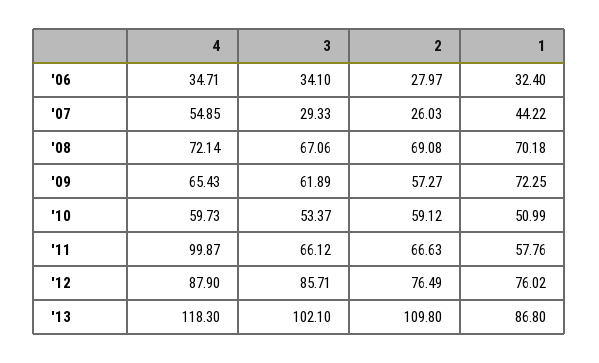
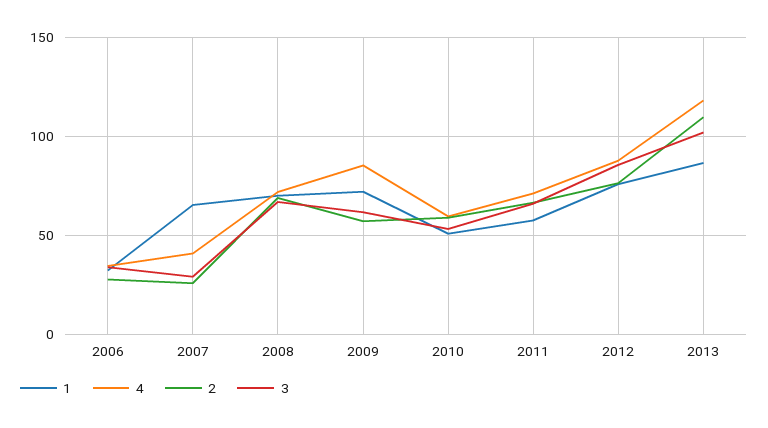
  {
    "4": {
      "'06": 34.71,
-     "'07": 54.85,
+     "'07": 40,
      "'08": 72.14,
-     "'09": 65.43,
+     "'09": 85,
      "'10": 59.73,
-     "'11": 99.87,
+     "'11": 70,
      "'12": 87.9,
      "'13": 118.3
    },
    "3": {
      "'06": 34.1,
      "'07": 29.33,
      "'08": 67.06,
      "'09": 61.89,
      "'10": 53.37,
      "'11": 66.12,
      "'12": 85.71,
      "'13": 102.1
    },
    "2": {
      "'06": 27.97,
      "'07": 26.03,
      "'08": 69.08,
      "'09": 57.27,
      "'10": 59.12,
      "'11": 66.63,
      "'12": 76.49,
      "'13": 109.8
    },
    "1": {
      "'06": 32.4,
-     "'07": 44.22,
+     "'07": 65,
      "'08": 70.18,
      "'09": 72.25,
      "'10": 50.99,
      "'11": 57.76,
      "'12": 76.02,
      "'13": 86.8
    }
  }

